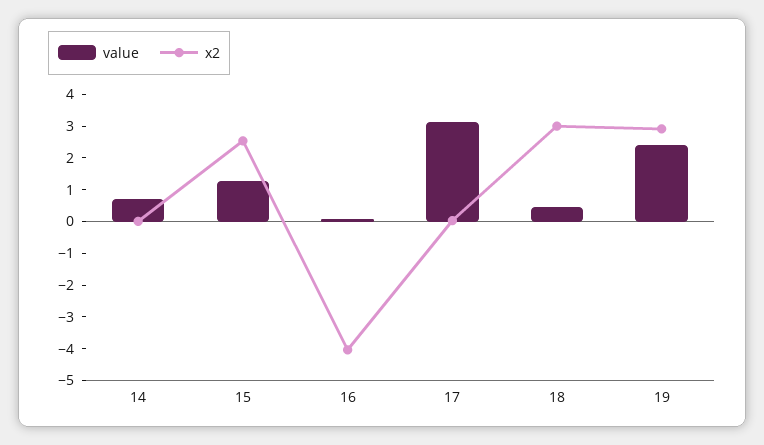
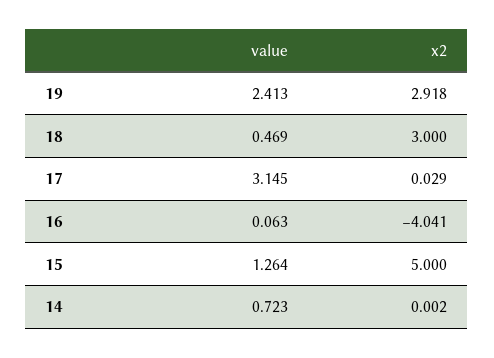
  {
    "value": {
      "14": 0.723,
      "15": 1.264,
      "16": 0.063,
      "17": 3.145,
      "18": 0.469,
      "19": 2.413
    },
    "x2": {
      "14": 0.002,
-     "15": 2.5,
+     "15": 5,
      "16": -4.041,
      "17": 0.029,
      "18": 3,
      "19": 2.918
    }
  }

